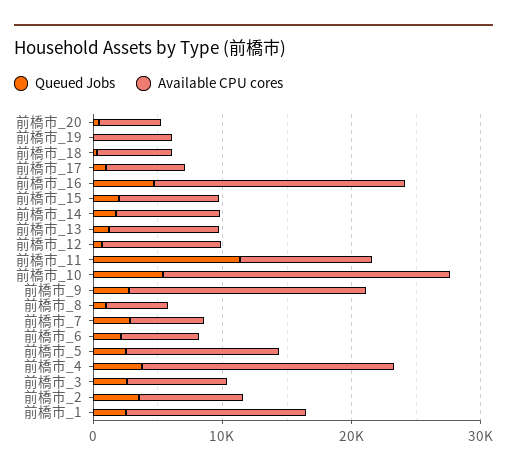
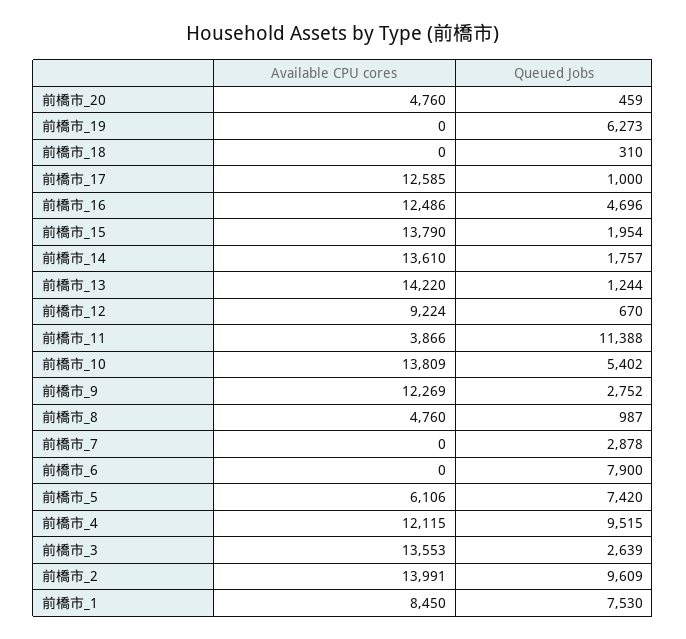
  {
    "Queued Jobs": {
      "前橋市_20": 459,
-     "前橋市_19": 0,
+     "前橋市_19": 6273,
      "前橋市_18": 310,
      "前橋市_17": 1000,
      "前橋市_16": 4696,
      "前橋市_15": 1954,
      "前橋市_14": 1757,
      "前橋市_13": 1244,
      "前橋市_12": 670,
      "前橋市_11": 11388,
      "前橋市_10": 5402,
      "前橋市_9": 2752,
      "前橋市_8": 987,
      "前橋市_7": 2878,
-     "前橋市_6": 2000,
+     "前橋市_6": 7900,
-     "前橋市_5": 2000,
+     "前橋市_5": 7420,
-     "前橋市_4": 4000,
+     "前橋市_4": 9515,
      "前橋市_3": 2639,
-     "前橋市_2": 4000,
+     "前橋市_2": 9609,
-     "前橋市_1": 2000
+     "前橋市_1": 7530
    },
    "Available CPU cores": {
      "前橋市_20": 4760,
-     "前橋市_19": 6000,
+     "前橋市_19": 0,
-     "前橋市_18": 6000,
+     "前橋市_18": 0,
-     "前橋市_17": 6000,
+     "前橋市_17": 12585,
-     "前橋市_16": 20000,
+     "前橋市_16": 12486,
-     "前橋市_15": 8000,
+     "前橋市_15": 13790,
-     "前橋市_14": 8000,
+     "前橋市_14": 13610,
-     "前橋市_13": 8000,
+     "前橋市_13": 14220,
      "前橋市_12": 9224,
-     "前橋市_11": 10000,
+     "前橋市_11": 3866,
-     "前橋市_10": 22000,
+     "前橋市_10": 13809,
-     "前橋市_9": 18000,
+     "前橋市_9": 12269,
      "前橋市_8": 4760,
-     "前橋市_7": 6000,
+     "前橋市_7": 0,
-     "前橋市_6": 6000,
+     "前橋市_6": 0,
-     "前橋市_5": 12000,
+     "前橋市_5": 6106,
-     "前橋市_4": 20000,
+     "前橋市_4": 12115,
-     "前橋市_3": 8000,
+     "前橋市_3": 13553,
-     "前橋市_2": 8000,
+     "前橋市_2": 13991,
-     "前橋市_1": 14000
+     "前橋市_1": 8450
    }
  }

